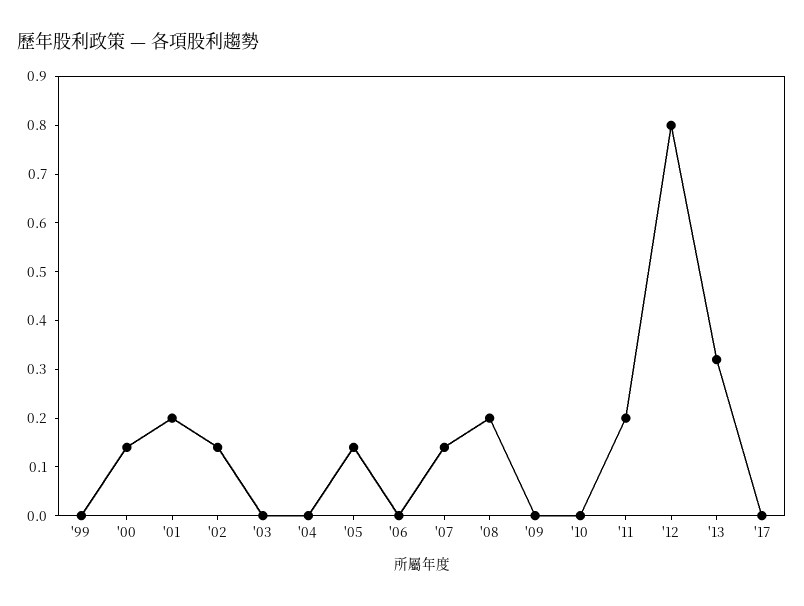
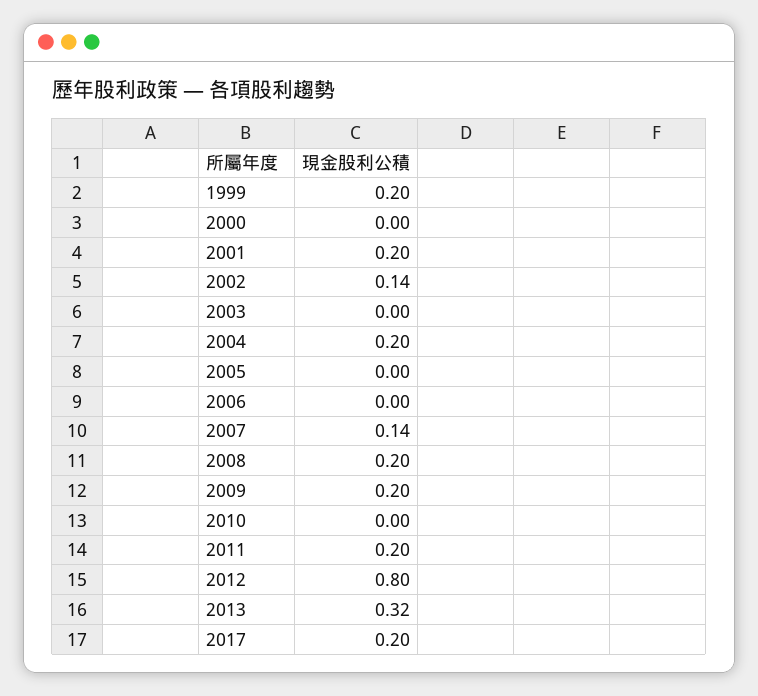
  {
-   "'99": 0,
+   "'99": 0.2,
-   "'00": 0.15,
+   "'00": 0,
    "'01": 0.2,
    "'02": 0.14,
    "'03": 0,
-   "'04": 0,
+   "'04": 0.2,
-   "'05": 0.15,
+   "'05": 0,
    "'06": 0,
    "'07": 0.14,
    "'08": 0.2,
-   "'09": 0,
+   "'09": 0.2,
    "'10": 0,
    "'11": 0.2,
    "'12": 0.8,
    "'13": 0.32,
-   "'17": 0
+   "'17": 0.2
  }

